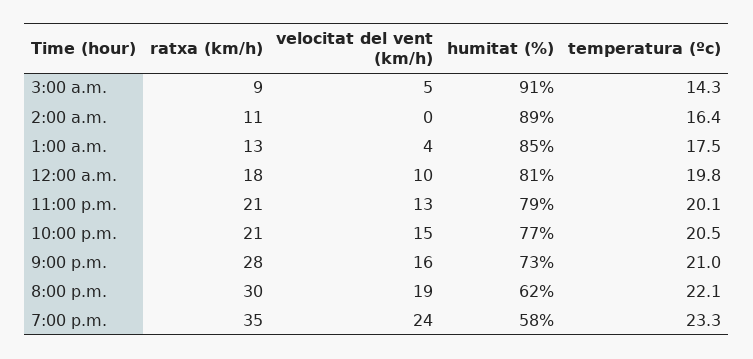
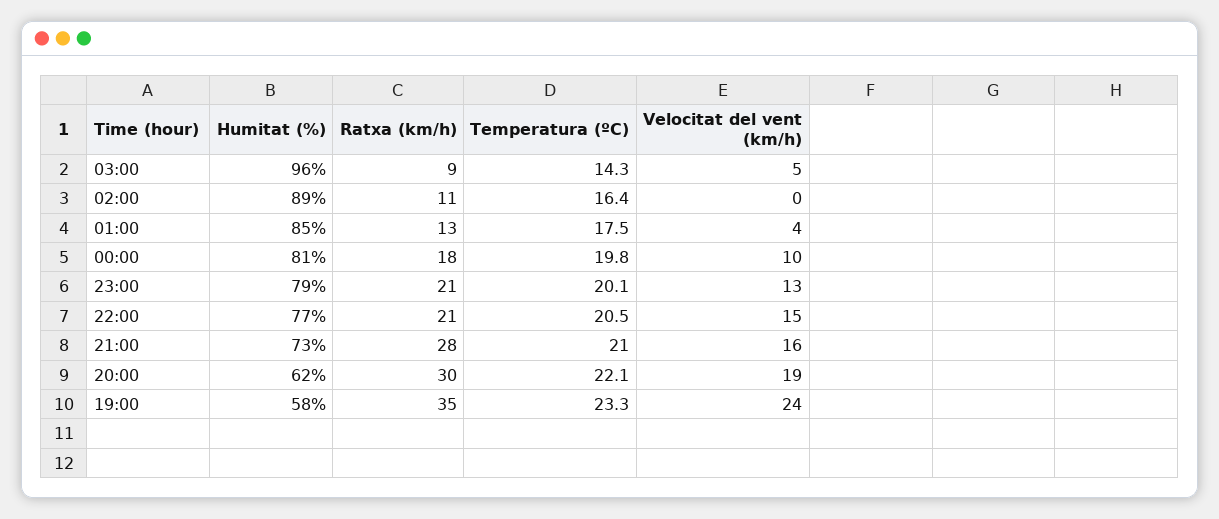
  {
    "ratxa (km/h)": {
      "3:00 a.m.": 9,
      "2:00 a.m.": 11,
      "1:00 a.m.": 13,
      "12:00 a.m.": 18,
      "11:00 p.m.": 21,
      "10:00 p.m.": 21,
      "9:00 p.m.": 28,
      "8:00 p.m.": 30,
      "7:00 p.m.": 35
    },
    "velocitat del vent (km/h)": {
      "3:00 a.m.": 5,
      "2:00 a.m.": 0,
      "1:00 a.m.": 4,
      "12:00 a.m.": 10,
      "11:00 p.m.": 13,
      "10:00 p.m.": 15,
      "9:00 p.m.": 16,
      "8:00 p.m.": 19,
      "7:00 p.m.": 24
    },
    "humitat (%)": {
-     "3:00 a.m.": 91,
+     "3:00 a.m.": 96,
      "2:00 a.m.": 89,
      "1:00 a.m.": 85,
      "12:00 a.m.": 81,
      "11:00 p.m.": 79,
      "10:00 p.m.": 77,
      "9:00 p.m.": 73,
      "8:00 p.m.": 62,
      "7:00 p.m.": 58
    },
    "temperatura (ºc)": {
      "3:00 a.m.": 14.3,
      "2:00 a.m.": 16.4,
      "1:00 a.m.": 17.5,
      "12:00 a.m.": 19.8,
      "11:00 p.m.": 20.1,
      "10:00 p.m.": 20.5,
      "9:00 p.m.": 21,
      "8:00 p.m.": 22.1,
      "7:00 p.m.": 23.3
    }
  }

